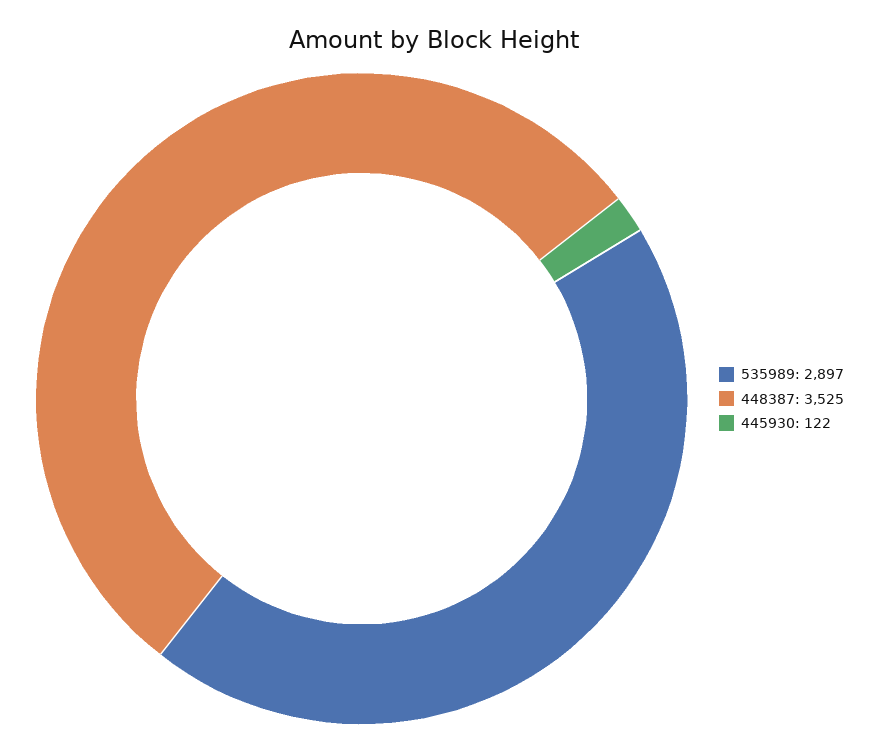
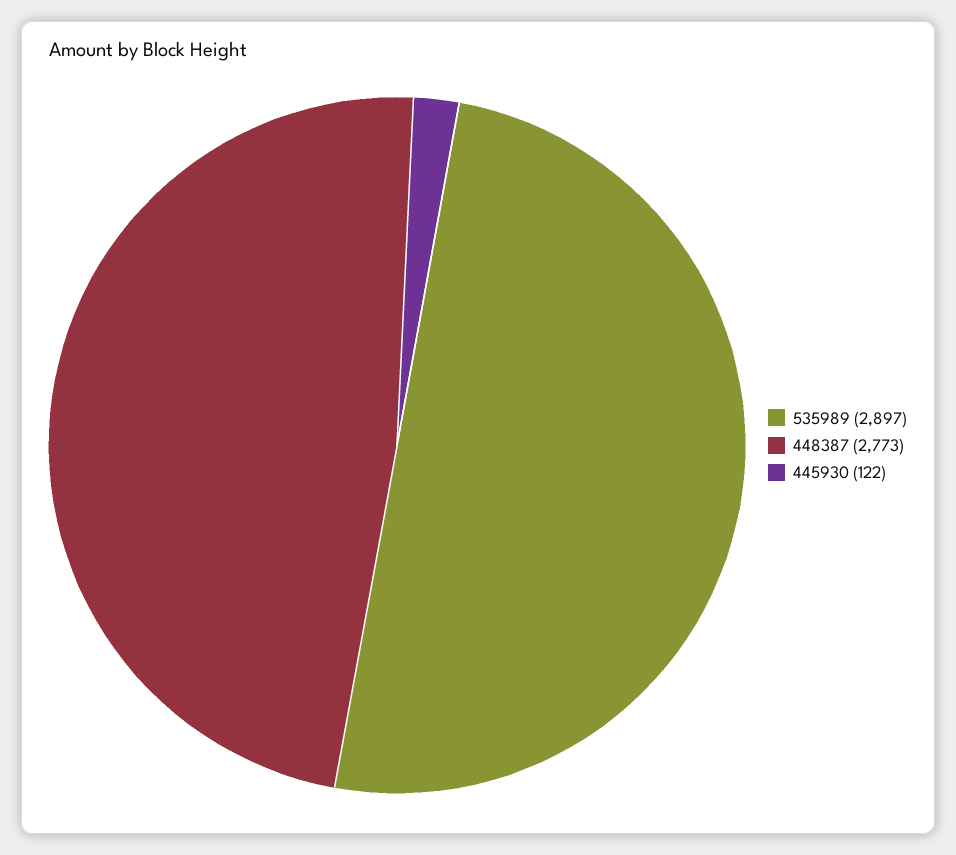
  {
    "535989": 2897,
-   "448387": 3525,
+   "448387": 2773,
    "445930": 122
  }

